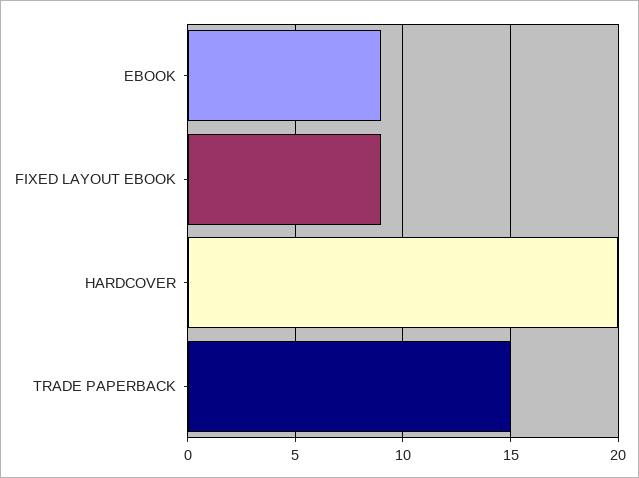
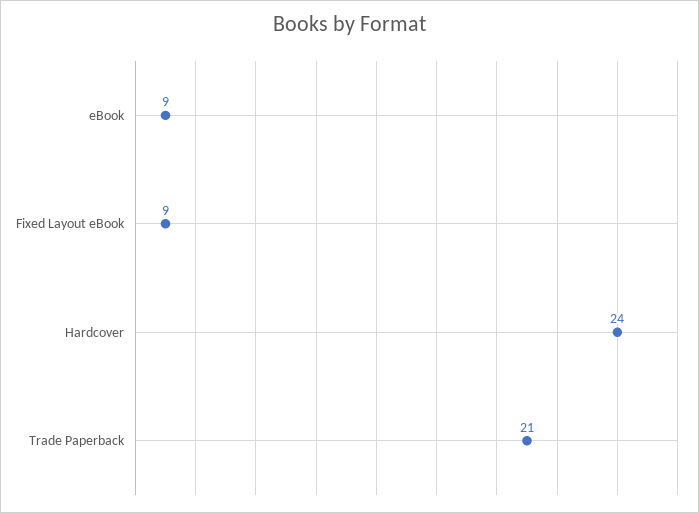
  {
    "EBOOK": 9,
    "FIXED LAYOUT EBOOK": 9,
-   "HARDCOVER": 20,
+   "HARDCOVER": 24,
-   "TRADE PAPERBACK": 15
+   "TRADE PAPERBACK": 21
  }

